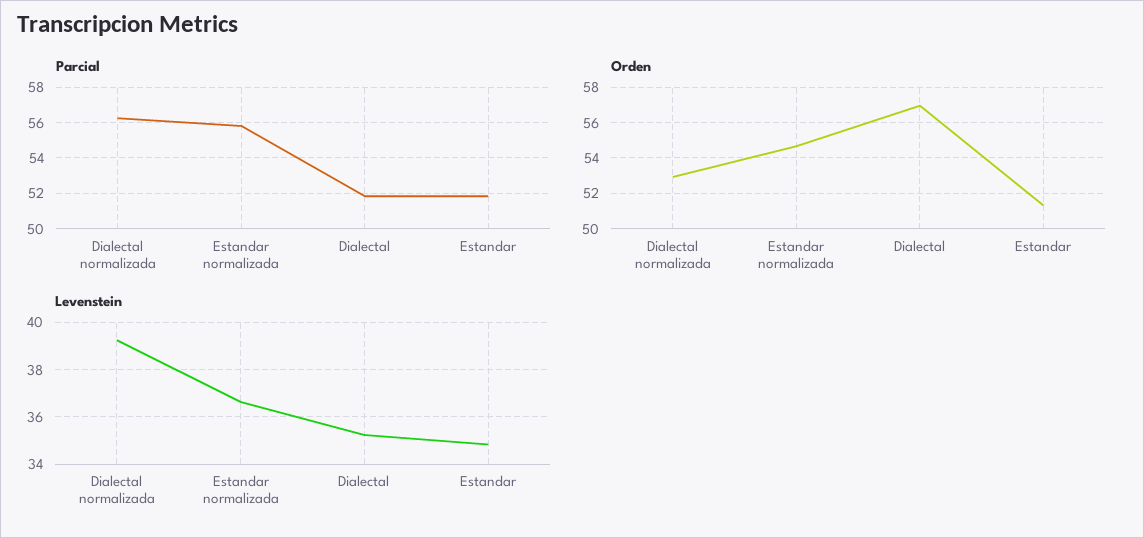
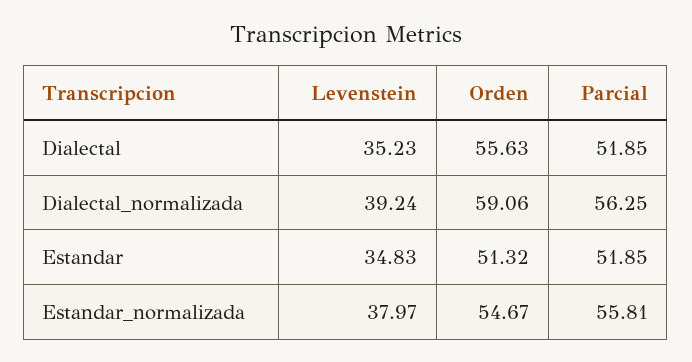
  {
    "Parcial": {
      "Dialectal normalizada": 56.25,
      "Estandar normalizada": 55.81,
      "Dialectal": 51.85,
      "Estandar": 51.85
    },
    "Orden": {
-     "Dialectal normalizada": 53,
+     "Dialectal normalizada": 59.06,
      "Estandar normalizada": 54.67,
-     "Dialectal": 57,
+     "Dialectal": 55.63,
      "Estandar": 51.32
    },
    "Levenstein": {
      "Dialectal normalizada": 39.24,
-     "Estandar normalizada": 36.5,
+     "Estandar normalizada": 37.97,
      "Dialectal": 35.23,
      "Estandar": 34.83
    }
  }

